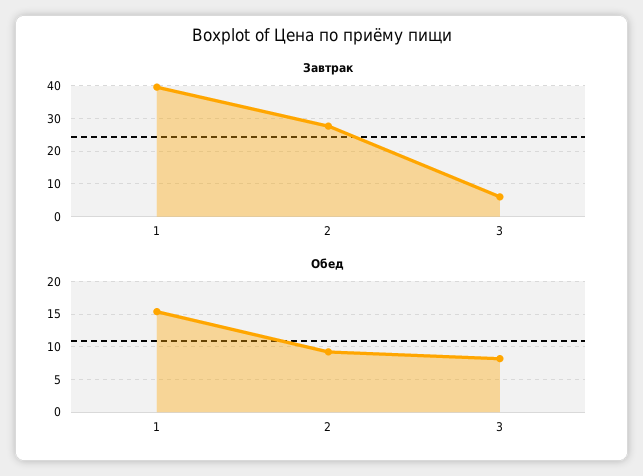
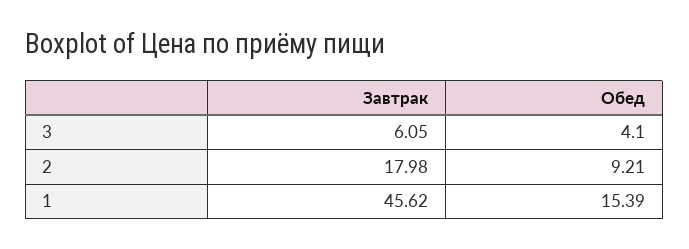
  {
    "Завтрак": {
-     "1": 40,
+     "1": 45.62,
-     "2": 28,
+     "2": 17.98,
      "3": 6.05
    },
    "Обед": {
      "1": 15.39,
      "2": 9.21,
-     "3": 8
+     "3": 4.1
    }
  }

